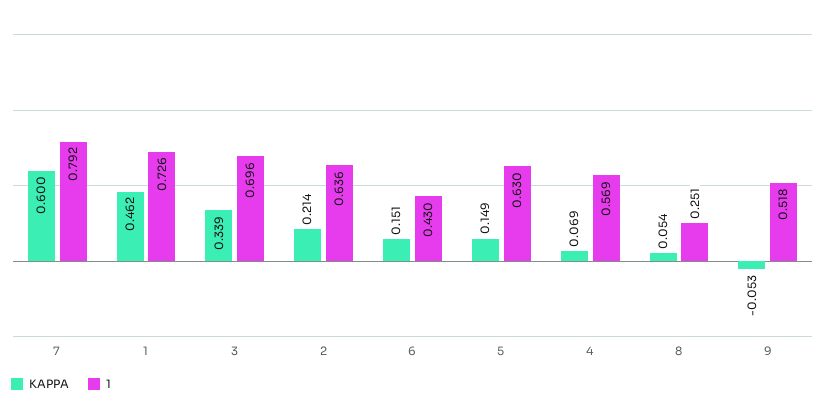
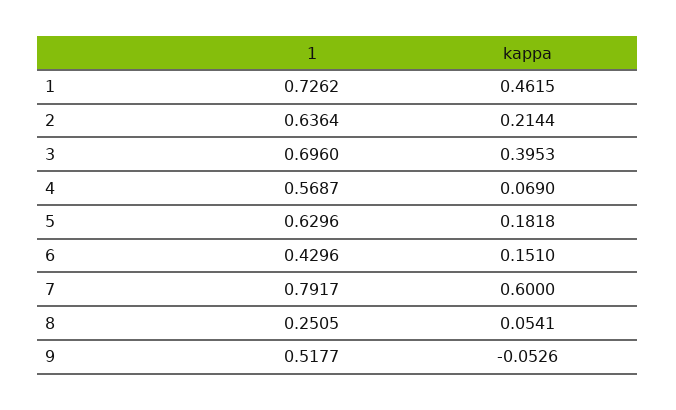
  {
    "KAPPA": {
      "7": 0.6,
      "1": 0.4615,
-     "3": 0.339,
+     "3": 0.3953,
      "2": 0.2144,
      "6": 0.151,
-     "5": 0.149,
+     "5": 0.1818,
      "4": 0.069,
      "8": 0.0541,
      "9": -0.0526
    },
    "1": {
      "7": 0.7917,
      "1": 0.7262,
      "3": 0.696,
      "2": 0.6364,
      "6": 0.4296,
      "5": 0.6296,
      "4": 0.5687,
      "8": 0.2505,
      "9": 0.5177
    }
  }

